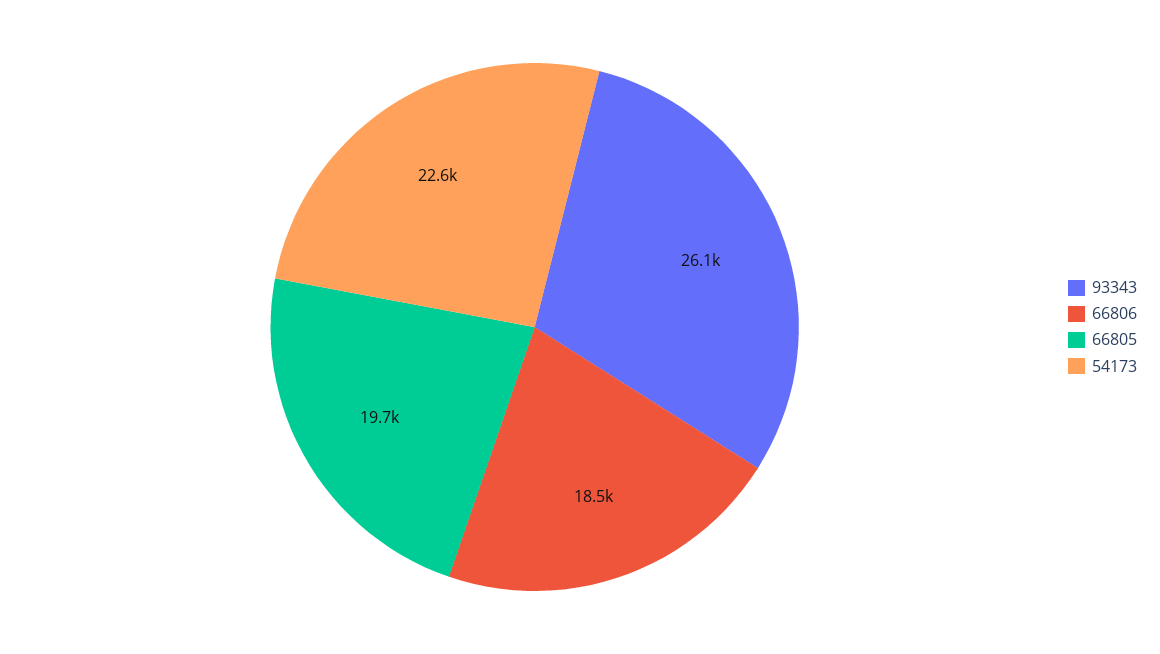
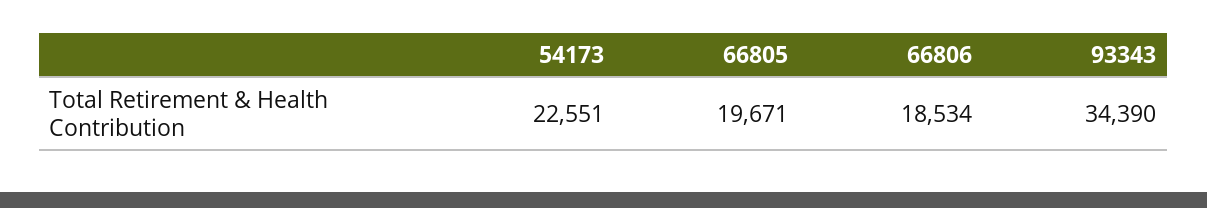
  {
-   "93343": 26100,
+   "93343": 34390,
    "66806": 18534,
    "66805": 19671,
    "54173": 22551
  }

